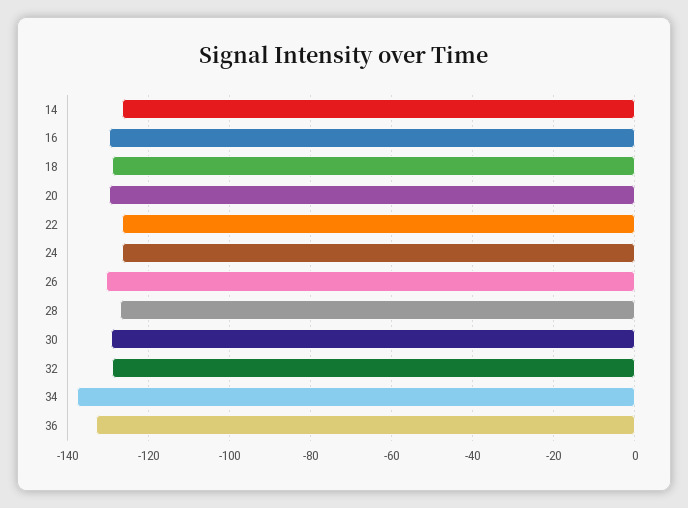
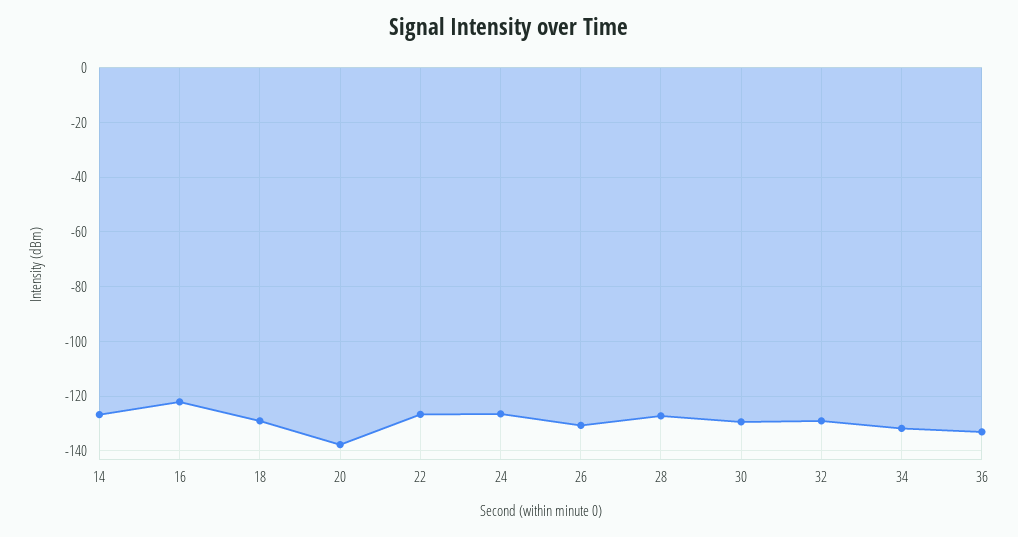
  {
    "14": -126,
-   "16": -130,
+   "16": -122.5,
    "18": -130,
-   "20": -130,
+   "20": -137.5,
    "22": -126,
    "24": -126,
    "26": -130,
    "28": -128,
    "30": -130,
    "32": -130,
-   "34": -138,
+   "34": -132.5,
    "36": -134
  }

